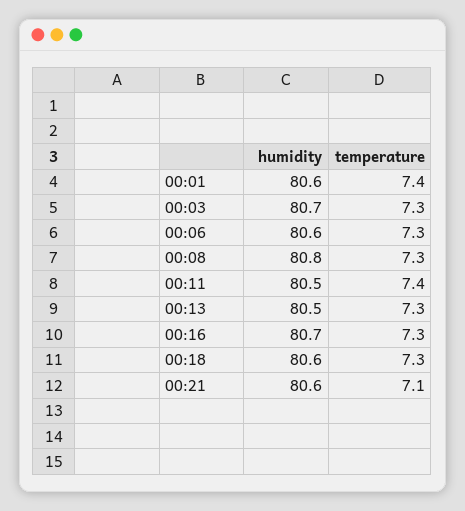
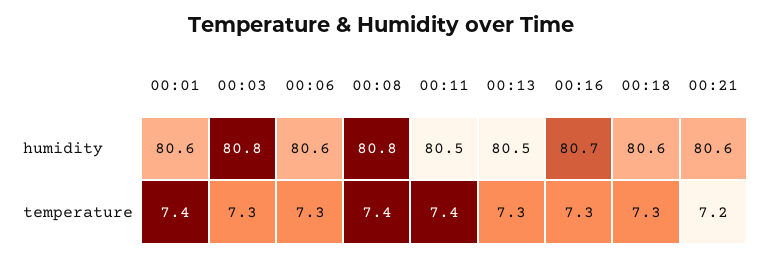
  {
    "humidity": {
      "00:01": 80.6,
-     "00:03": 80.7,
+     "00:03": 80.8,
      "00:06": 80.6,
      "00:08": 80.8,
      "00:11": 80.5,
      "00:13": 80.5,
      "00:16": 80.7,
      "00:18": 80.6,
      "00:21": 80.6
    },
    "temperature": {
      "00:01": 7.4,
      "00:03": 7.3,
      "00:06": 7.3,
-     "00:08": 7.3,
+     "00:08": 7.4,
      "00:11": 7.4,
      "00:13": 7.3,
      "00:16": 7.3,
      "00:18": 7.3,
-     "00:21": 7.1
+     "00:21": 7.2
    }
  }

